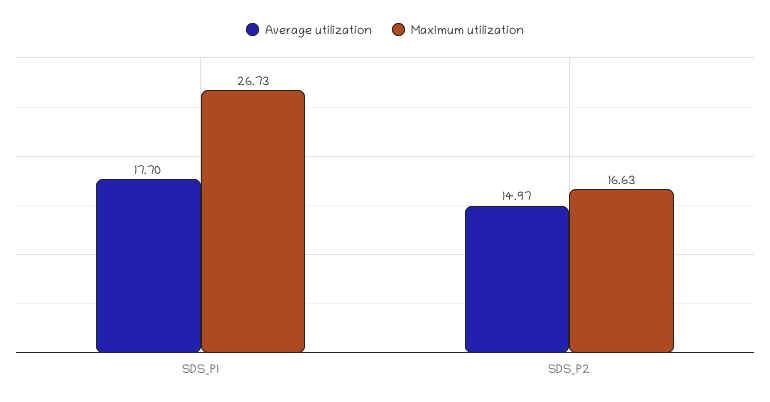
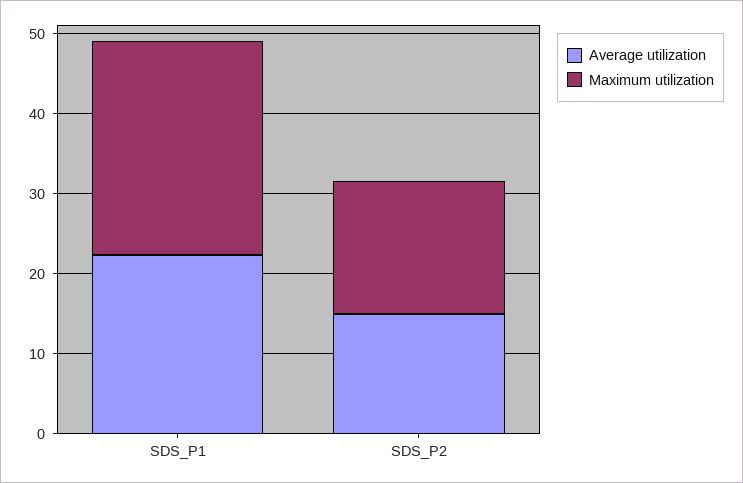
  {
    "Average utilization": {
-     "SDS_P1": 17.7,
+     "SDS_P1": 22,
      "SDS_P2": 14.97
    },
    "Maximum utilization": {
      "SDS_P1": 26.73,
      "SDS_P2": 16.63
    }
  }

